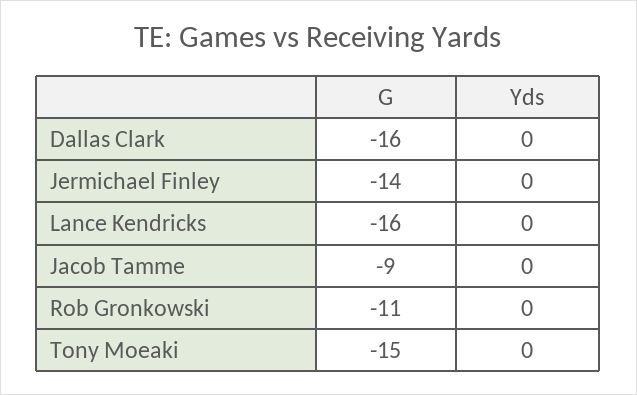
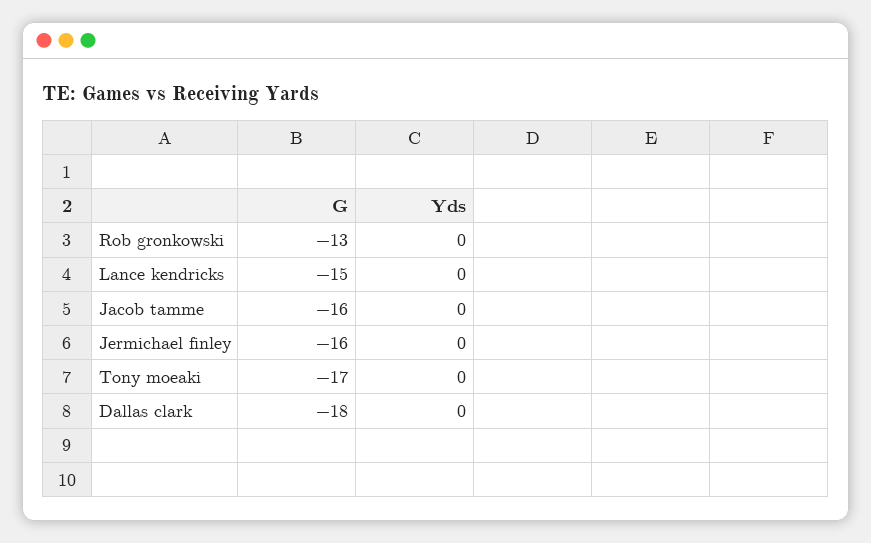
  {
    "G": {
-     "Dallas Clark": -16,
+     "Dallas Clark": -18,
-     "Jermichael Finley": -14,
+     "Jermichael Finley": -16,
-     "Lance Kendricks": -16,
+     "Lance Kendricks": -15,
-     "Jacob Tamme": -9,
+     "Jacob Tamme": -16,
-     "Rob Gronkowski": -11,
+     "Rob Gronkowski": -13,
-     "Tony Moeaki": -15
+     "Tony Moeaki": -17
    },
    "Yds": {
      "Dallas Clark": 0,
      "Jermichael Finley": 0,
      "Lance Kendricks": 0,
      "Jacob Tamme": 0,
      "Rob Gronkowski": 0,
      "Tony Moeaki": 0
    }
  }

